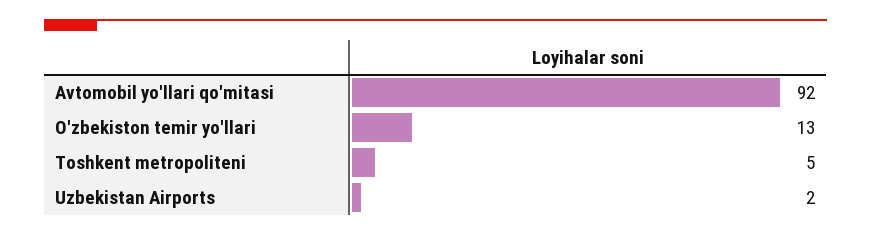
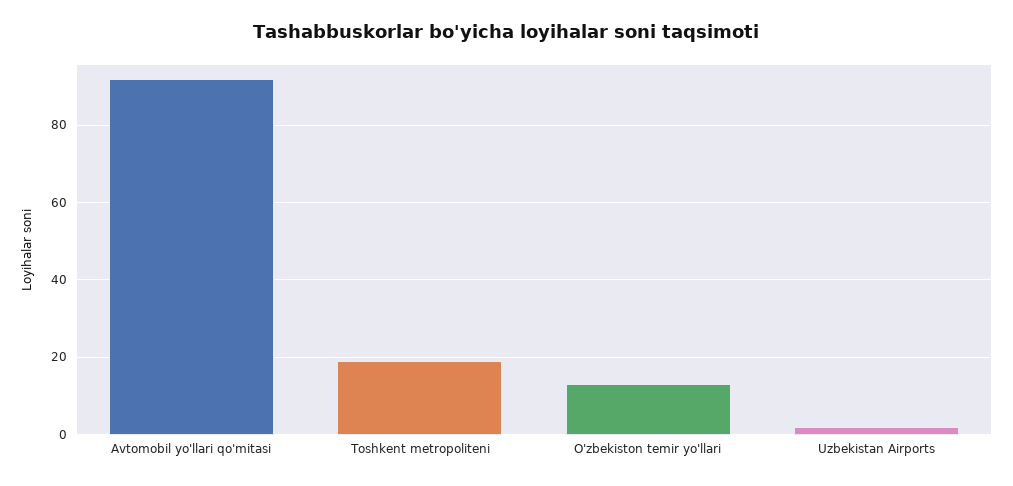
  {
    "Avtomobil yo'llari qo'mitasi": 92,
    "O'zbekiston temir yo'llari": 13,
-   "Toshkent metropoliteni": 5,
+   "Toshkent metropoliteni": 20,
    "Uzbekistan Airports": 2
  }

